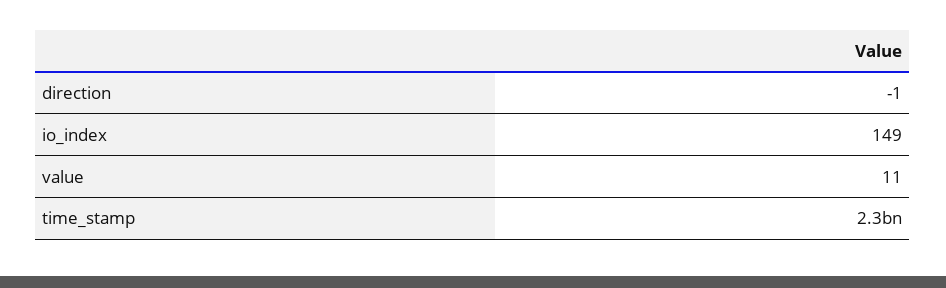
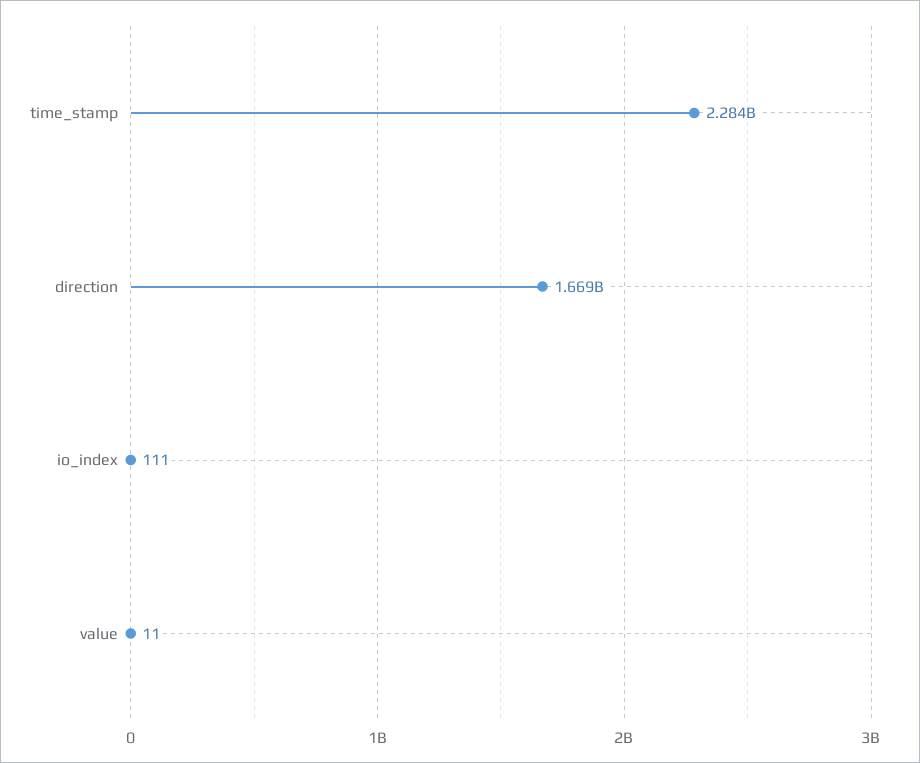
  {
-   "direction": -1,
+   "direction": 1669000000,
-   "io_index": 149,
+   "io_index": 111,
    "value": 11,
    "time_stamp": 2284000000
  }

